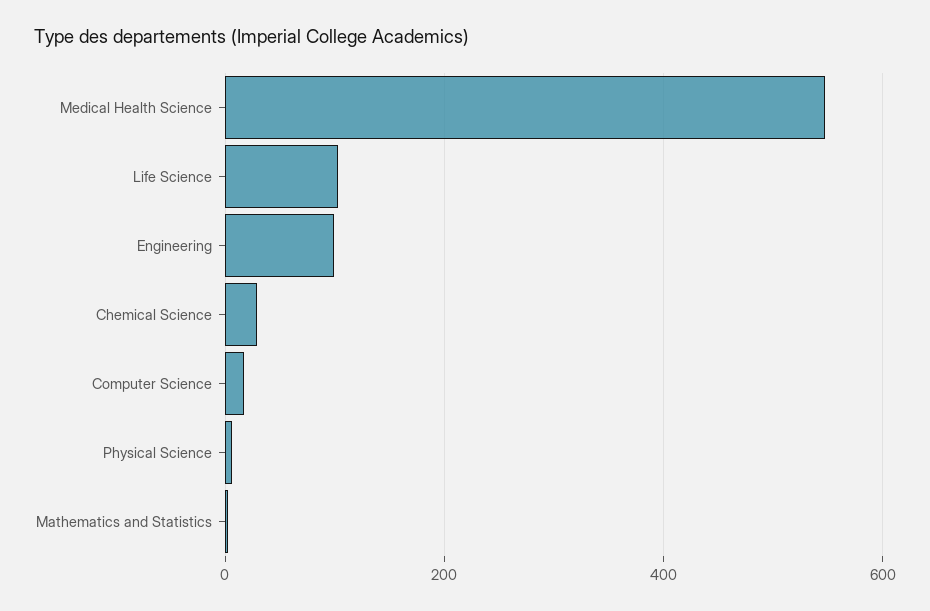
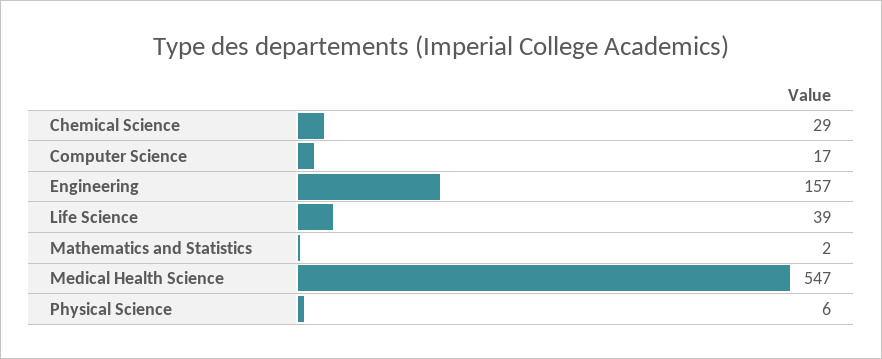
  {
    "Medical Health Science": 547,
-   "Life Science": 100,
+   "Life Science": 39,
-   "Engineering": 100,
+   "Engineering": 157,
    "Chemical Science": 29,
    "Computer Science": 17,
    "Physical Science": 6,
    "Mathematics and Statistics": 2
  }

